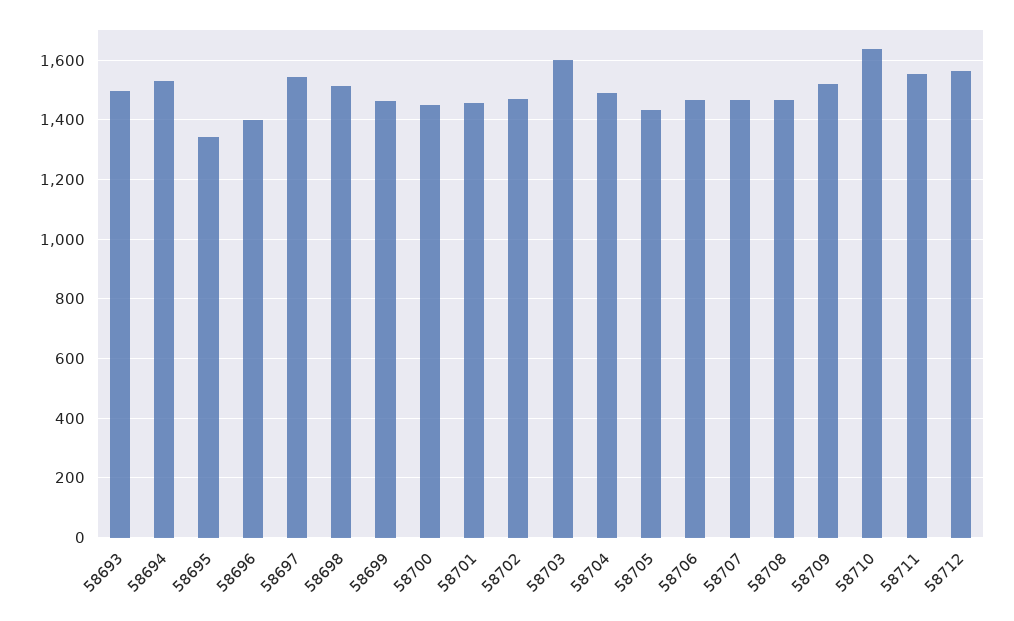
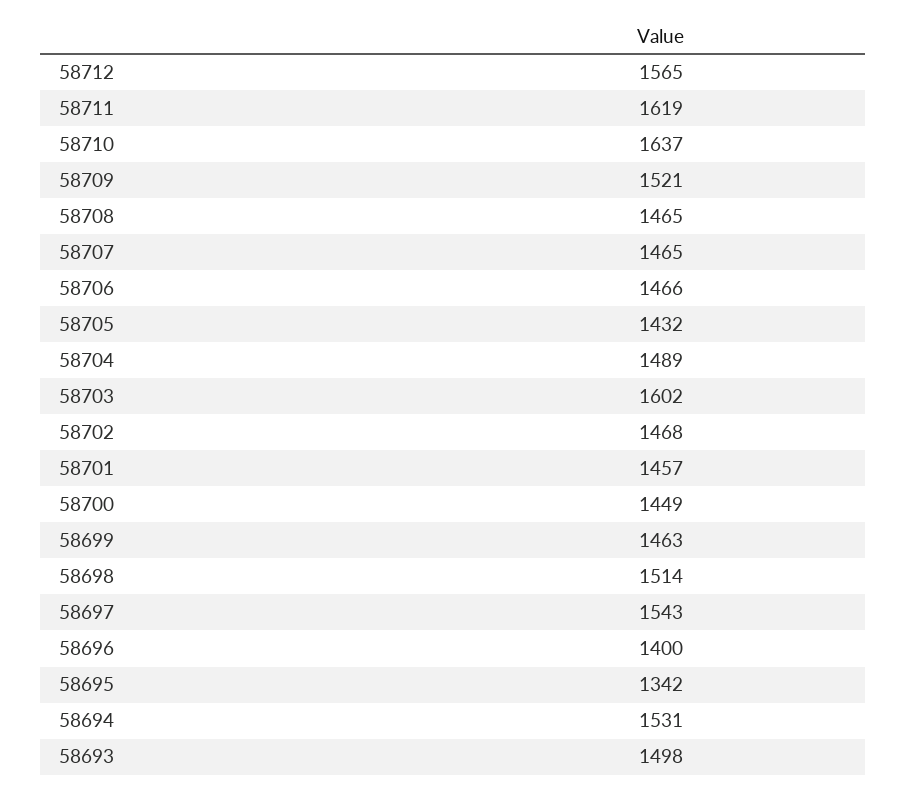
  {
    "58693": 1498,
    "58694": 1531,
    "58695": 1342,
    "58696": 1400,
    "58697": 1543,
    "58698": 1514,
    "58699": 1463,
    "58700": 1449,
    "58701": 1457,
    "58702": 1468,
    "58703": 1602,
    "58704": 1489,
    "58705": 1432,
    "58706": 1466,
    "58707": 1465,
    "58708": 1465,
    "58709": 1521,
    "58710": 1637,
-   "58711": 1550,
+   "58711": 1619,
    "58712": 1565
  }

